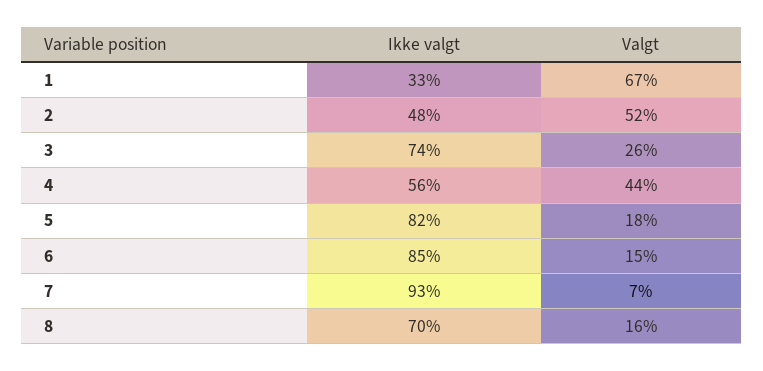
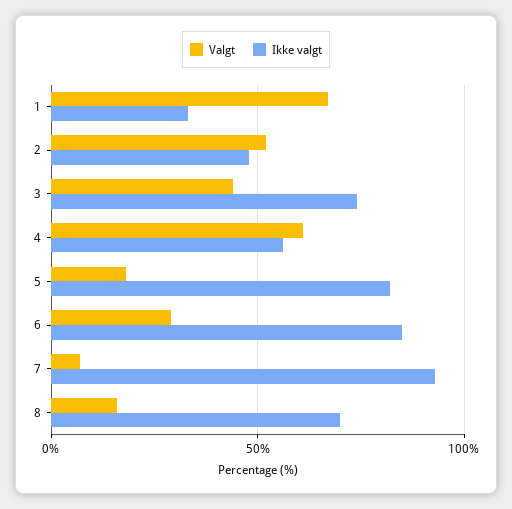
  {
    "Ikke valgt": {
      "1": 33,
      "2": 48,
      "3": 74,
      "4": 56,
      "5": 82,
      "6": 85,
      "7": 93,
      "8": 70
    },
    "Valgt": {
      "1": 67,
      "2": 52,
-     "3": 26,
+     "3": 45,
-     "4": 44,
+     "4": 60,
      "5": 18,
-     "6": 15,
+     "6": 30,
      "7": 7,
      "8": 16
    }
  }

